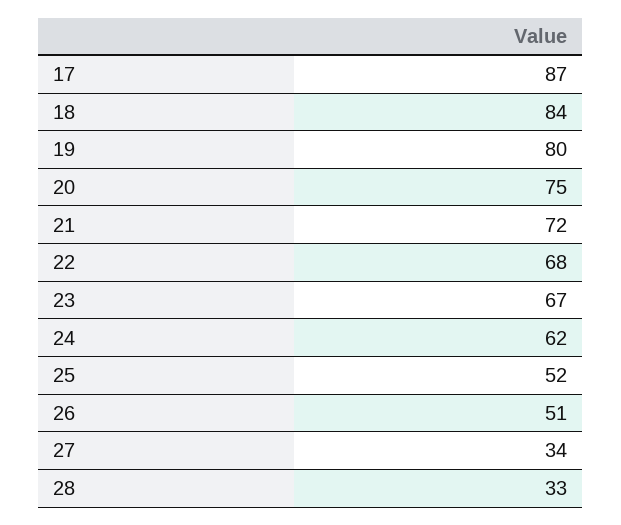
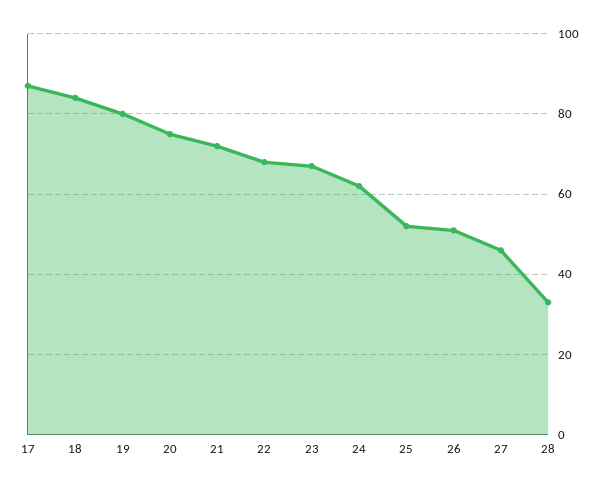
  {
    "17": 87,
    "18": 84,
    "19": 80,
    "20": 75,
    "21": 72,
    "22": 68,
    "23": 67,
    "24": 62,
    "25": 52,
    "26": 51,
-   "27": 34,
+   "27": 45,
    "28": 33
  }

